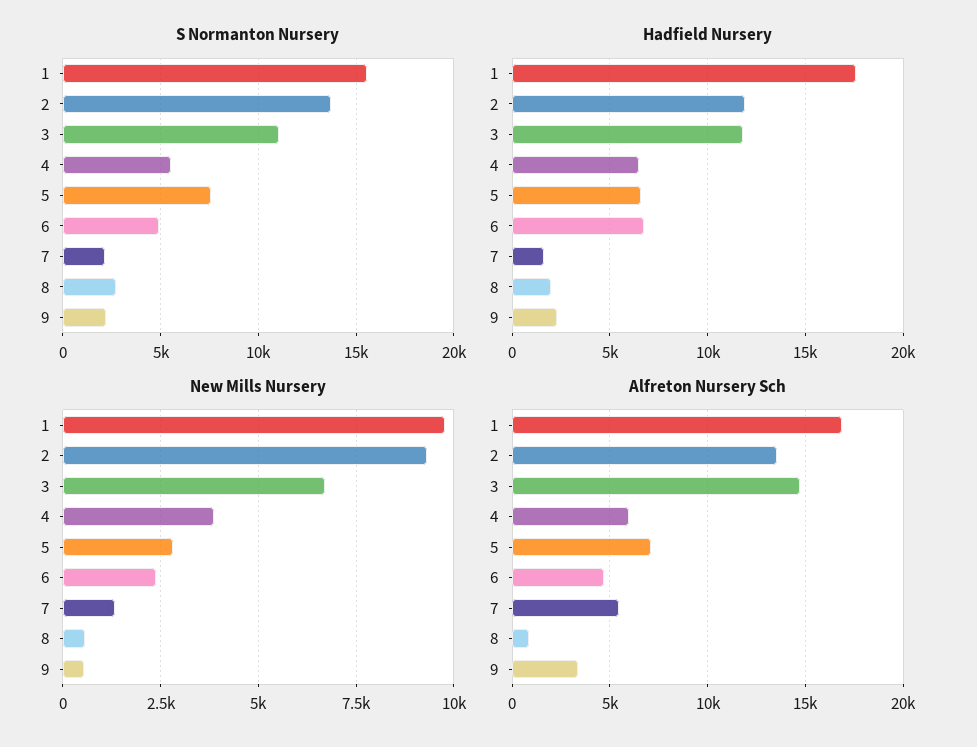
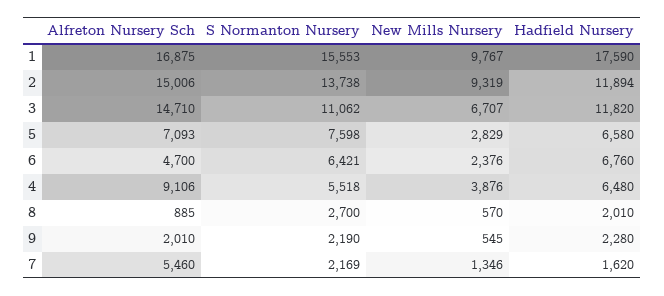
  {
    "S Normanton Nursery": {
      "1": 15553,
      "2": 13738,
      "3": 11062,
      "4": 5518,
      "5": 7598,
-     "6": 5000,
+     "6": 6421,
      "7": 2169,
      "8": 2700,
      "9": 2190
    },
    "Hadfield Nursery": {
      "1": 17590,
      "2": 11894,
      "3": 11820,
      "4": 6480,
      "5": 6580,
      "6": 6760,
      "7": 1620,
      "8": 2010,
      "9": 2280
    },
    "New Mills Nursery": {
      "1": 9767,
      "2": 9319,
      "3": 6707,
      "4": 3876,
      "5": 2829,
      "6": 2376,
      "7": 1346,
      "8": 570,
      "9": 545
    },
    "Alfreton Nursery Sch": {
      "1": 16875,
-     "2": 13500,
+     "2": 15006,
      "3": 14710,
-     "4": 6000,
+     "4": 9106,
      "5": 7093,
      "6": 4700,
      "7": 5460,
      "8": 885,
-     "9": 3500
+     "9": 2010
    }
  }

